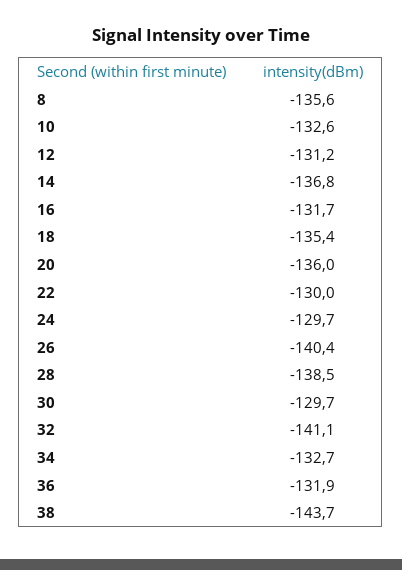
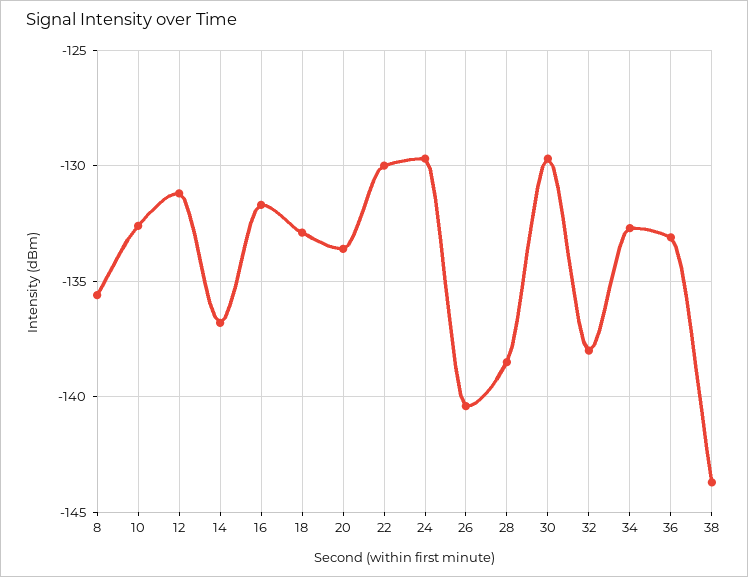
  {
    "8": -135.6,
    "10": -132.6,
    "12": -131.2,
    "14": -136.8,
    "16": -131.7,
-   "18": -135.4,
+   "18": -133,
-   "20": -136,
+   "20": -133.5,
    "22": -130,
    "24": -129.7,
    "26": -140.4,
    "28": -138.5,
    "30": -129.7,
-   "32": -141.1,
+   "32": -138,
    "34": -132.7,
-   "36": -131.9,
+   "36": -133,
    "38": -143.7
  }

